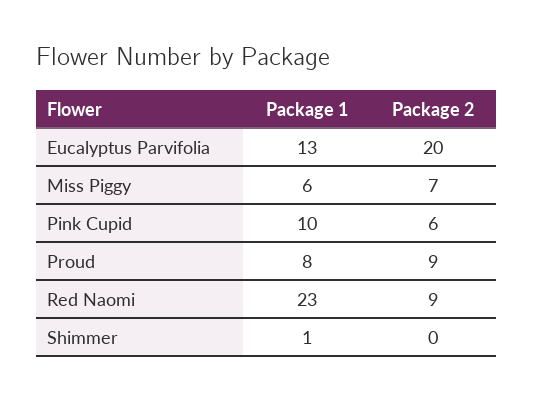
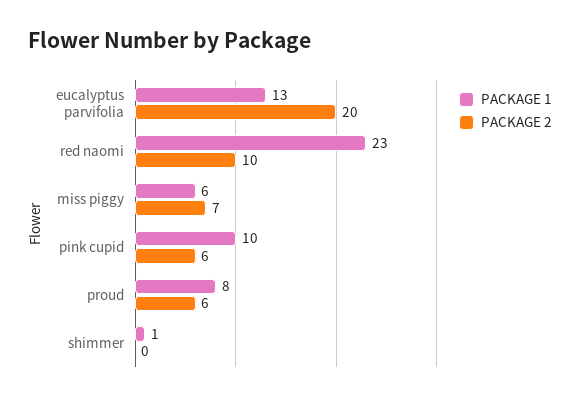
  {
    "Package 1": {
      "Eucalyptus Parvifolia": 13,
      "Miss Piggy": 6,
      "Pink Cupid": 10,
      "Proud": 8,
      "Red Naomi": 23,
      "Shimmer": 1
    },
    "Package 2": {
      "Eucalyptus Parvifolia": 20,
      "Miss Piggy": 7,
      "Pink Cupid": 6,
-     "Proud": 9,
+     "Proud": 6,
-     "Red Naomi": 9,
+     "Red Naomi": 10,
      "Shimmer": 0
    }
  }

